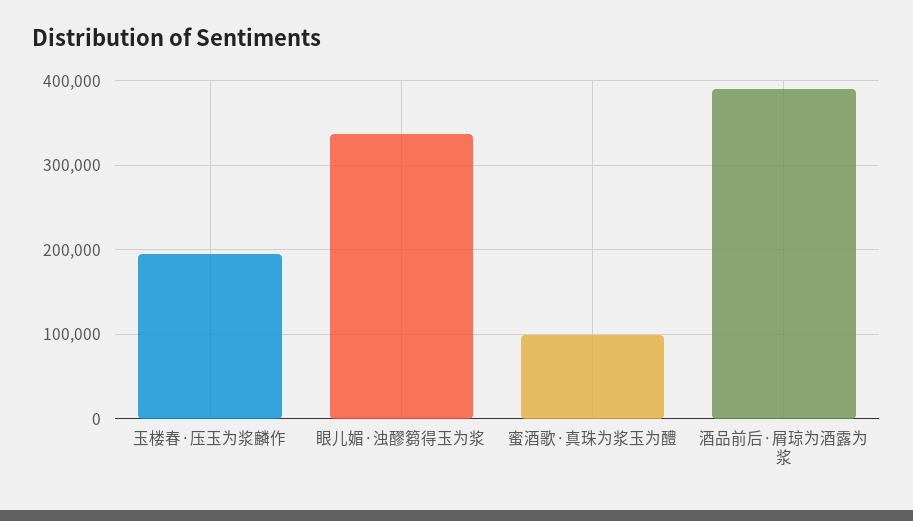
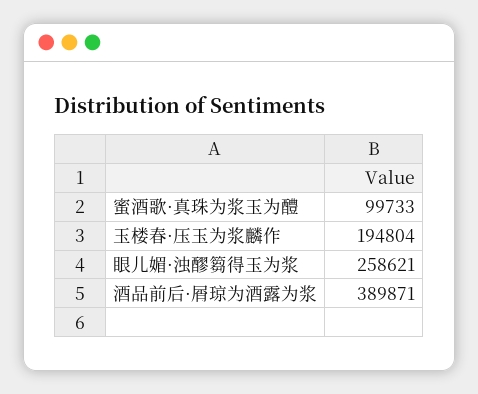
  {
    "玉楼春·压玉为浆麟作": 194804,
-   "眼儿媚·浊醪篘得玉为浆": 340000,
+   "眼儿媚·浊醪篘得玉为浆": 258621,
    "蜜酒歌·真珠为浆玉为醴": 99733,
    "酒品前后·屑琼为酒露为浆": 389871
  }

